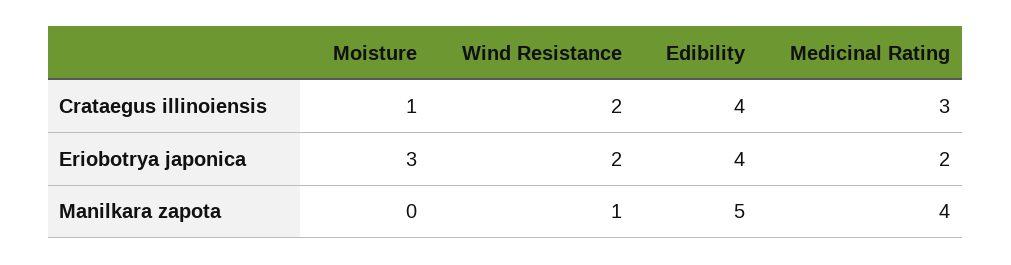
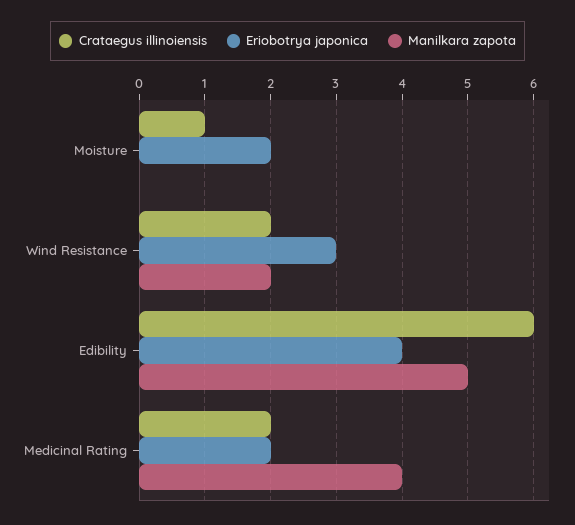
  {
    "Crataegus illinoiensis": {
      "Moisture": 1,
      "Wind Resistance": 2,
-     "Edibility": 4,
+     "Edibility": 6,
-     "Medicinal Rating": 3
+     "Medicinal Rating": 2
    },
    "Eriobotrya japonica": {
-     "Moisture": 3,
+     "Moisture": 2,
-     "Wind Resistance": 2,
+     "Wind Resistance": 3,
      "Edibility": 4,
      "Medicinal Rating": 2
    },
    "Manilkara zapota": {
      "Moisture": 0,
-     "Wind Resistance": 1,
+     "Wind Resistance": 2,
      "Edibility": 5,
      "Medicinal Rating": 4
    }
  }

